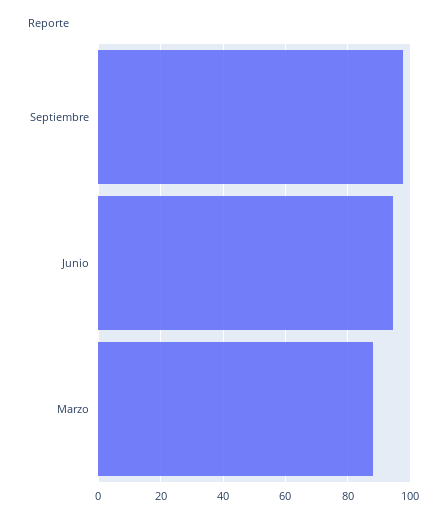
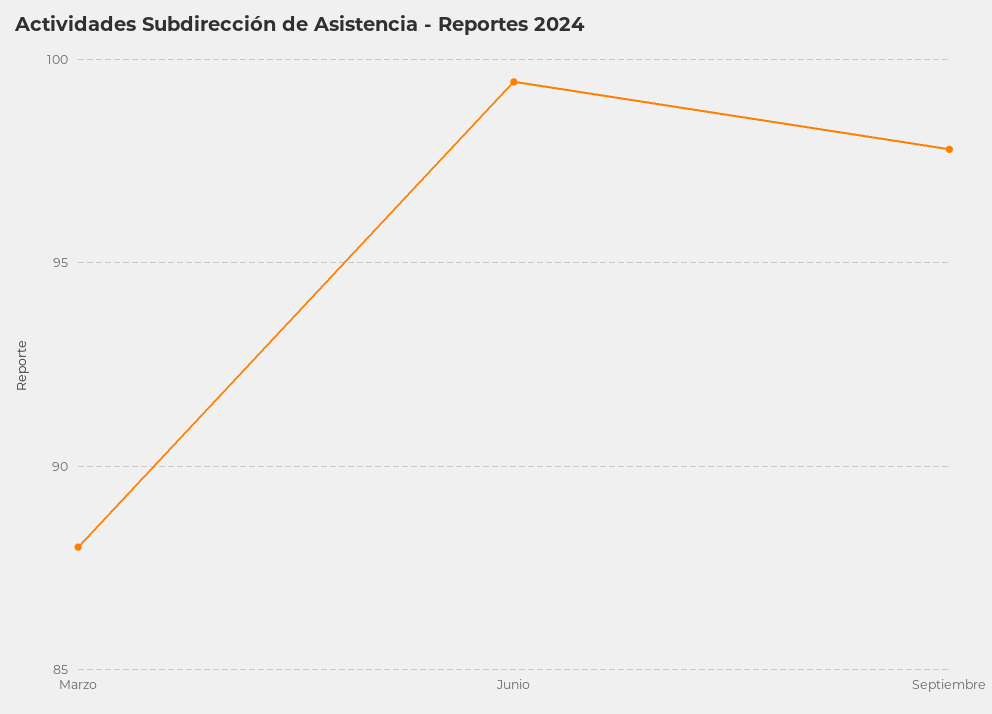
  {
    "Septiembre": 98,
-   "Junio": 94,
+   "Junio": 99.5,
    "Marzo": 88
  }

